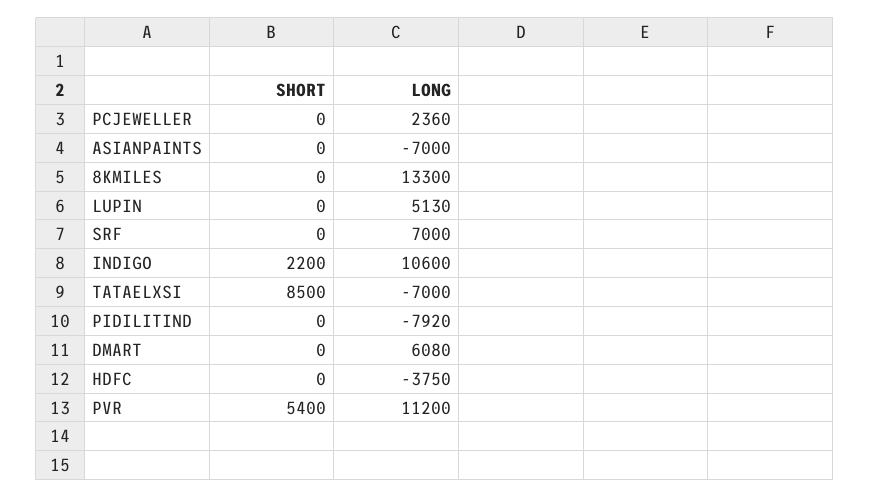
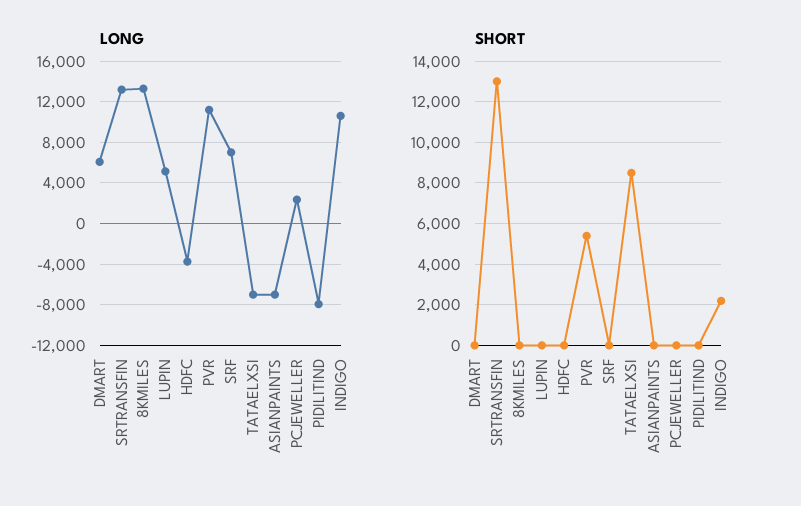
  {
    "SHORT": {
      "PCJEWELLER": 0,
      "ASIANPAINTS": 0,
      "8KMILES": 0,
      "LUPIN": 0,
      "SRF": 0,
      "INDIGO": 2200,
      "TATAELXSI": 8500,
      "PIDILITIND": 0,
      "DMART": 0,
      "HDFC": 0,
-     "PVR": 5400
+     "PVR": 5400,
+     "SRTRANSFIN": 13000
    },
    "LONG": {
      "PCJEWELLER": 2360,
      "ASIANPAINTS": -7000,
      "8KMILES": 13300,
      "LUPIN": 5130,
      "SRF": 7000,
      "INDIGO": 10600,
      "TATAELXSI": -7000,
      "PIDILITIND": -7920,
      "DMART": 6080,
      "HDFC": -3750,
-     "PVR": 11200
+     "PVR": 11200,
+     "SRTRANSFIN": 13000
    }
  }

